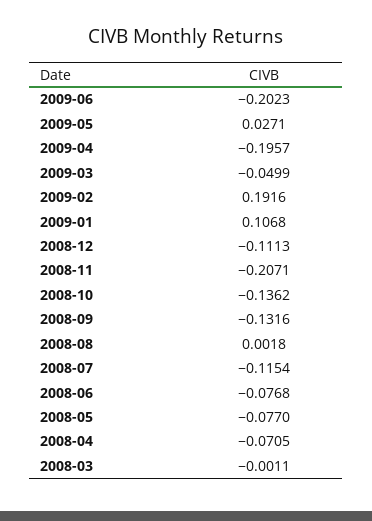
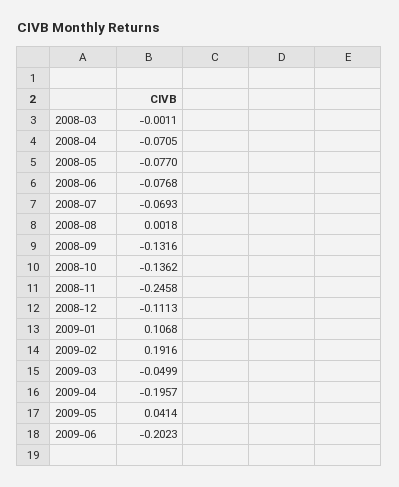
  {
    "2009-06": -0.2023,
-   "2009-05": 0.0271,
+   "2009-05": 0.0414,
    "2009-04": -0.1957,
    "2009-03": -0.0499,
    "2009-02": 0.1916,
    "2009-01": 0.1068,
    "2008-12": -0.1113,
-   "2008-11": -0.2071,
+   "2008-11": -0.2458,
    "2008-10": -0.1362,
    "2008-09": -0.1316,
    "2008-08": 0.0018,
-   "2008-07": -0.1154,
+   "2008-07": -0.0693,
    "2008-06": -0.0768,
    "2008-05": -0.077,
    "2008-04": -0.0705,
    "2008-03": -0.0011
  }

